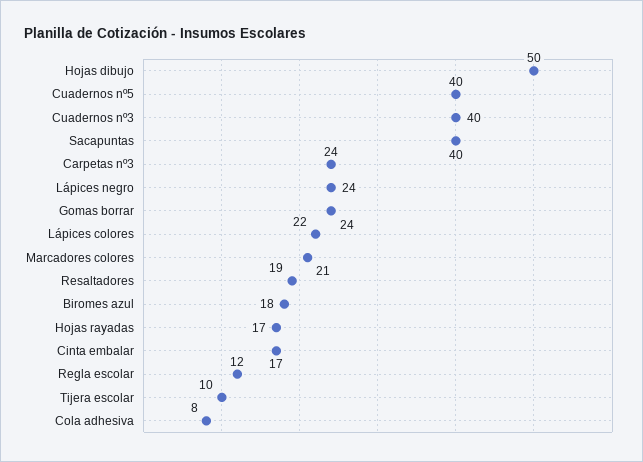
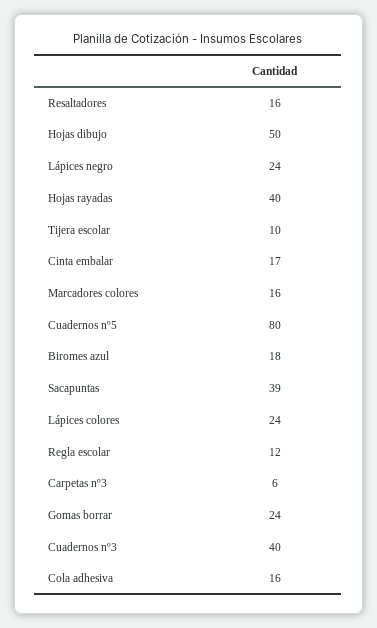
  {
    "Hojas dibujo": 50,
-   "Cuadernos nº5": 40,
+   "Cuadernos nº5": 80,
    "Cuadernos nº3": 40,
-   "Sacapuntas": 40,
+   "Sacapuntas": 39,
-   "Carpetas nº3": 24,
+   "Carpetas nº3": 6,
    "Lápices negro": 24,
    "Gomas borrar": 24,
-   "Lápices colores": 22,
+   "Lápices colores": 24,
-   "Marcadores colores": 21,
+   "Marcadores colores": 16,
-   "Resaltadores": 19,
+   "Resaltadores": 16,
    "Biromes azul": 18,
-   "Hojas rayadas": 17,
+   "Hojas rayadas": 40,
    "Cinta embalar": 17,
    "Regla escolar": 12,
    "Tijera escolar": 10,
-   "Cola adhesiva": 8
+   "Cola adhesiva": 16
  }

